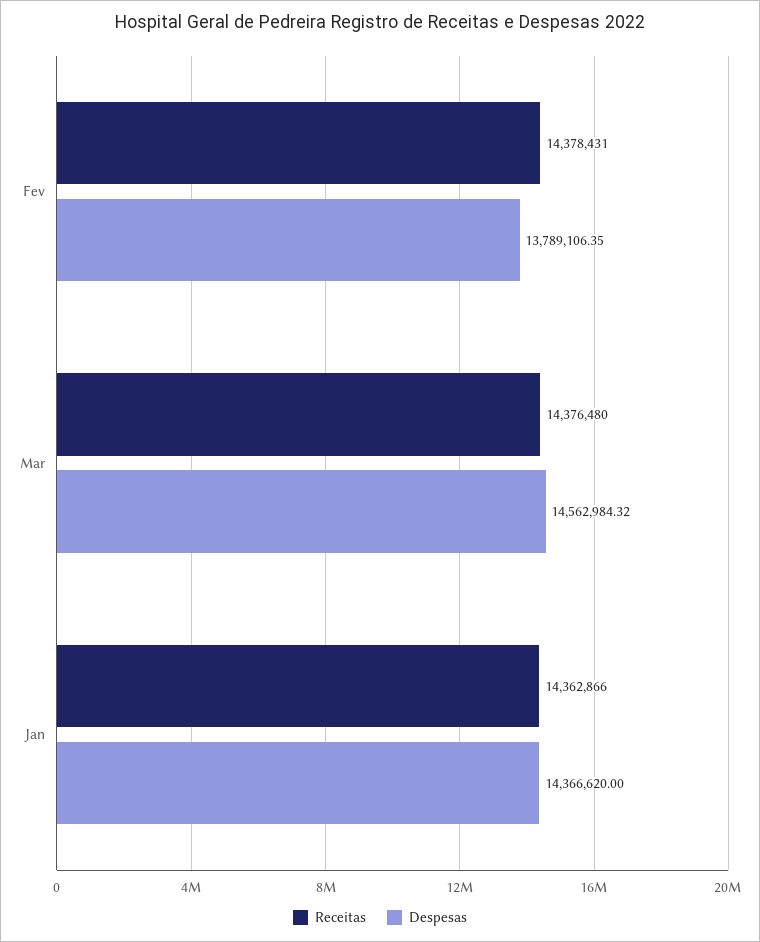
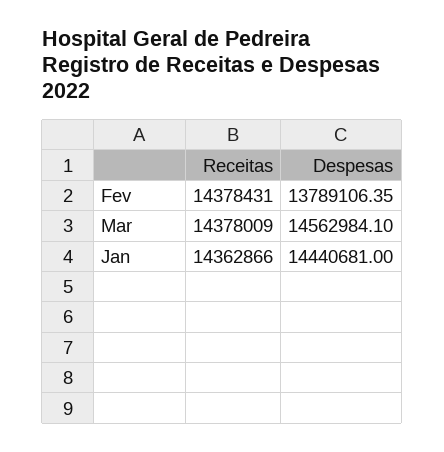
  {
    "Receitas": {
      "Fev": 14378431,
-     "Mar": 14376480,
+     "Mar": 14378009,
      "Jan": 14362866
    },
    "Despesas": {
      "Fev": 13789106.35,
-     "Mar": 14562984.32,
+     "Mar": 14562984.1,
-     "Jan": 14366620
+     "Jan": 14440681
    }
  }

